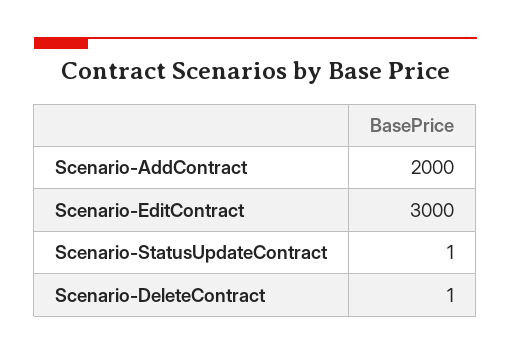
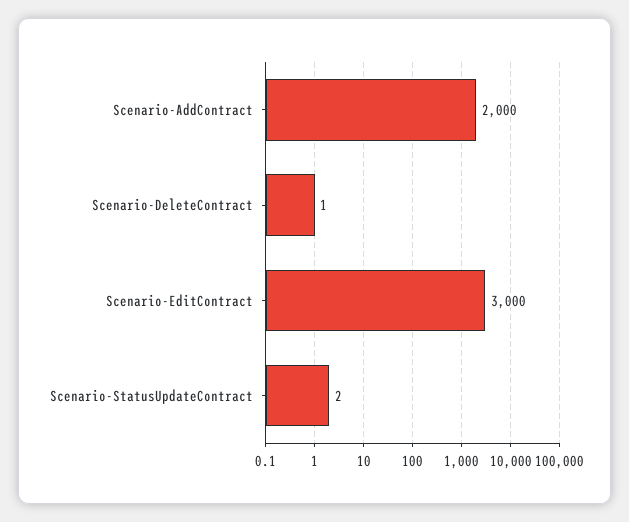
  {
    "Scenario-AddContract": 2000,
    "Scenario-EditContract": 3000,
-   "Scenario-StatusUpdateContract": 1,
+   "Scenario-StatusUpdateContract": 2,
    "Scenario-DeleteContract": 1
  }

